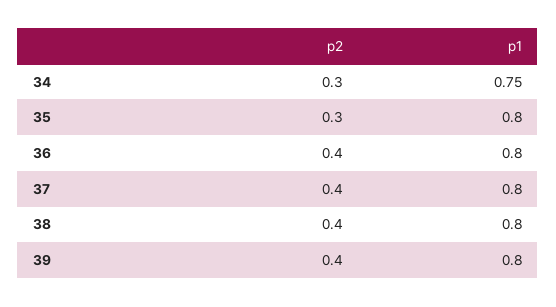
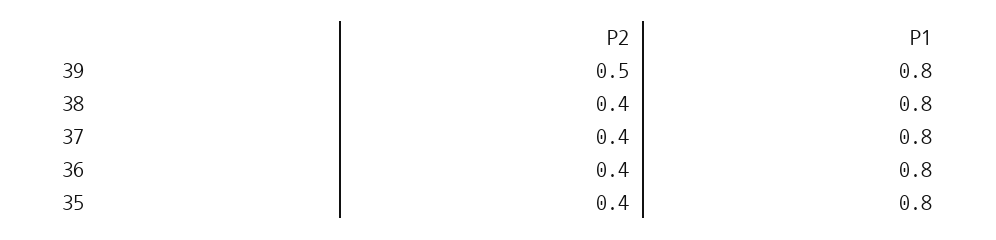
  {
    "p2": {
-     "34": 0.3,
-     "35": 0.3,
+     "35": 0.4,
      "36": 0.4,
      "37": 0.4,
      "38": 0.4,
-     "39": 0.4
+     "39": 0.5
    },
    "p1": {
-     "34": 0.75,
      "35": 0.8,
      "36": 0.8,
      "37": 0.8,
      "38": 0.8,
      "39": 0.8
    }
  }

